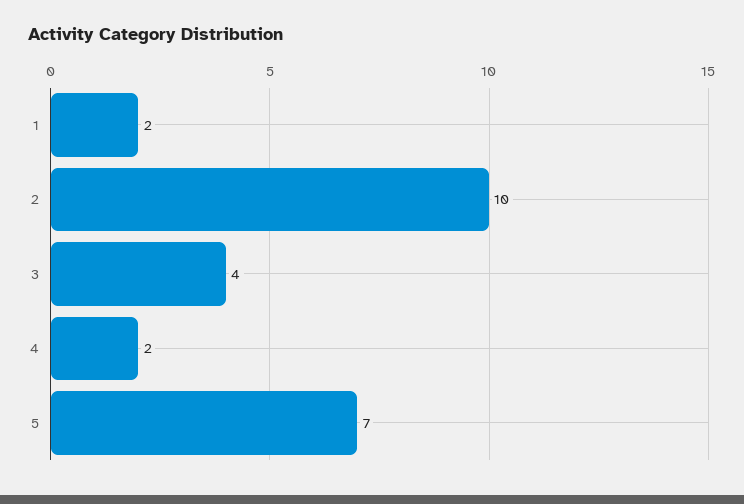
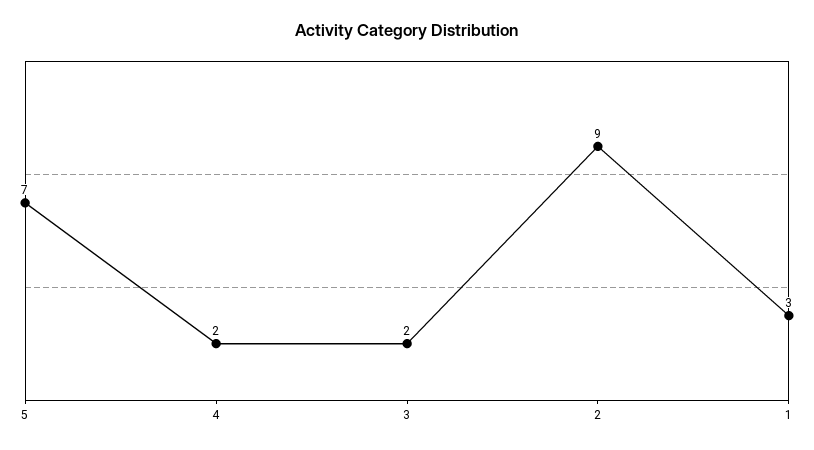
  {
-   "1": 2,
+   "1": 3,
-   "2": 10,
+   "2": 9,
-   "3": 4,
+   "3": 2,
    "4": 2,
    "5": 7
  }

